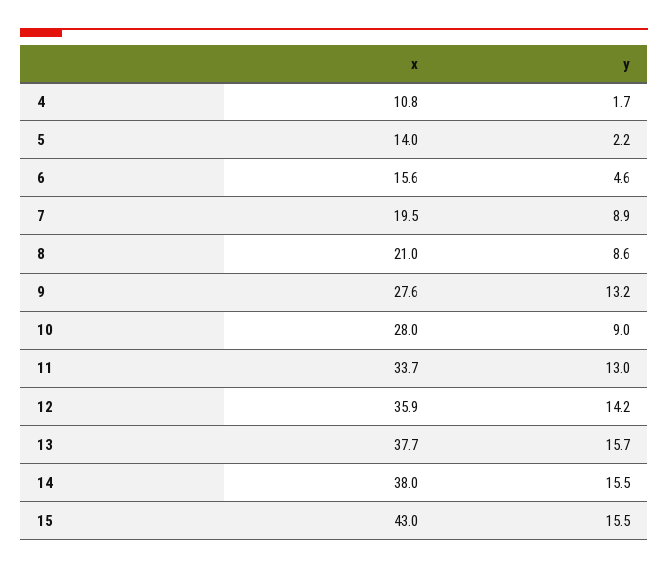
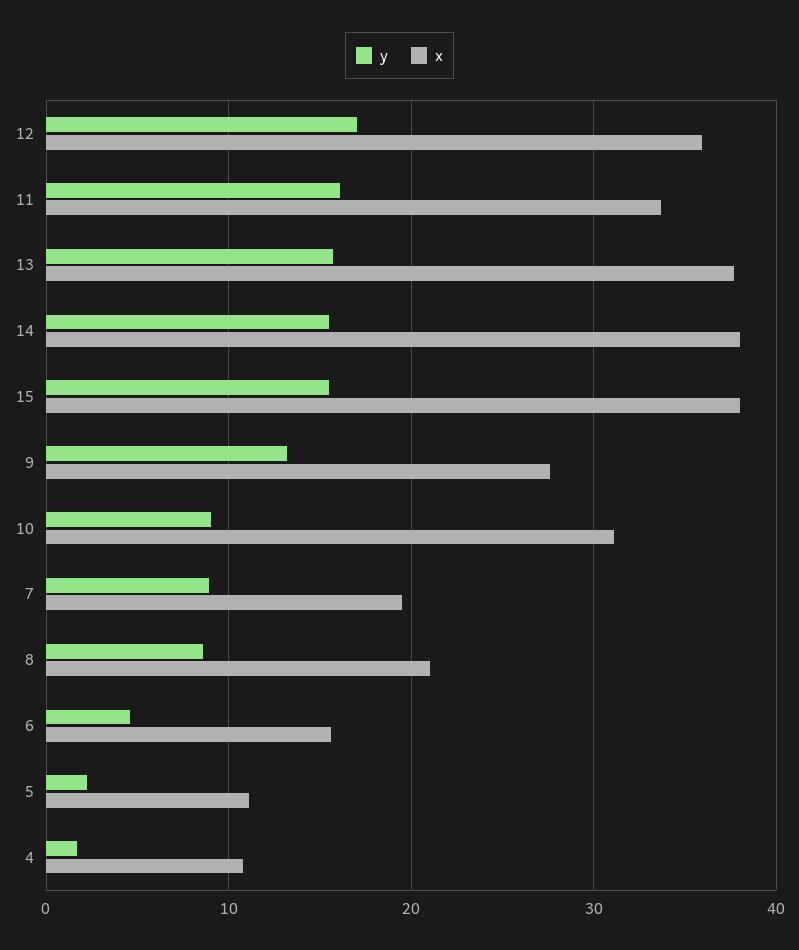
  {
    "x": {
      "4": 10.8,
-     "5": 14,
+     "5": 11,
      "6": 15.6,
      "7": 19.5,
      "8": 21,
      "9": 27.6,
-     "10": 28,
+     "10": 31,
      "11": 33.7,
      "12": 35.9,
      "13": 37.7,
      "14": 38,
-     "15": 43
+     "15": 38
    },
    "y": {
      "4": 1.7,
      "5": 2.2,
      "6": 4.6,
      "7": 8.9,
      "8": 8.6,
      "9": 13.2,
      "10": 9,
-     "11": 13,
+     "11": 16,
-     "12": 14.2,
+     "12": 17,
      "13": 15.7,
      "14": 15.5,
      "15": 15.5
    }
  }

